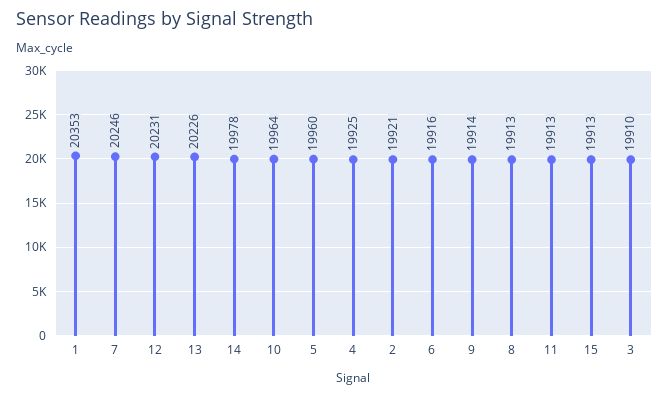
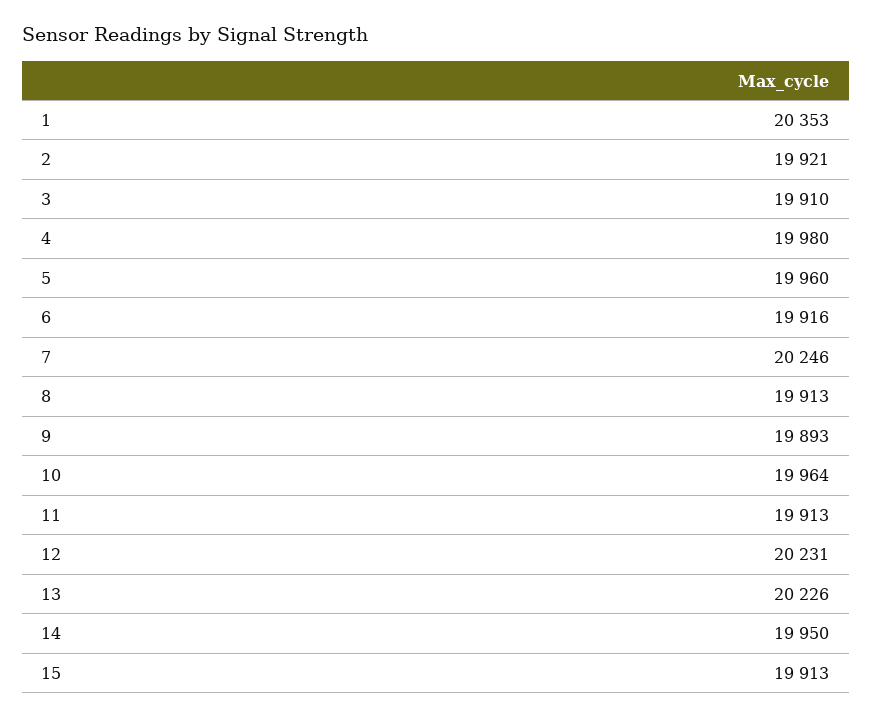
  {
    "1": 20353,
    "7": 20246,
    "12": 20231,
    "13": 20226,
-   "14": 19978,
+   "14": 19950,
    "10": 19964,
    "5": 19960,
-   "4": 19925,
+   "4": 19980,
    "2": 19921,
    "6": 19916,
-   "9": 19914,
+   "9": 19893,
    "8": 19913,
    "11": 19913,
    "15": 19913,
    "3": 19910
  }

